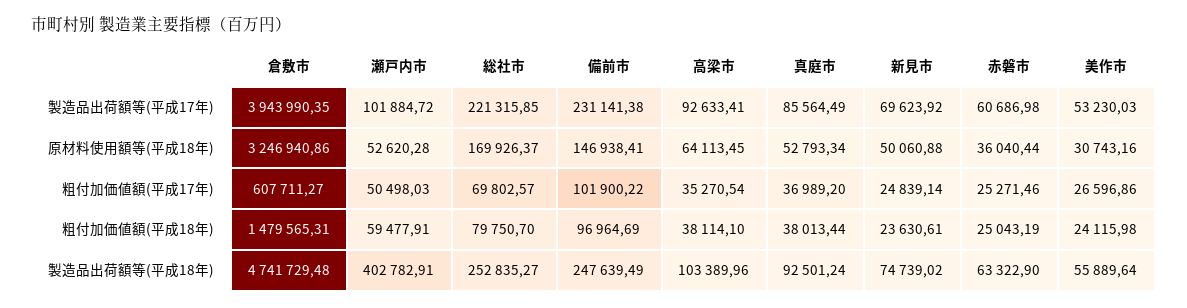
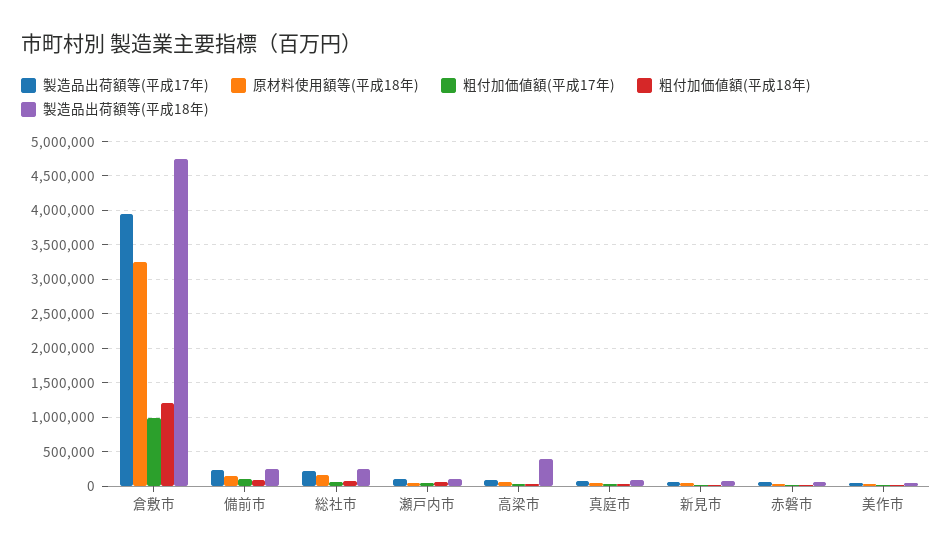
  {
    "製造品出荷額等(平成17年)": {
      "倉敷市": 3943990.35,
      "瀬戸内市": 101884.72,
      "総社市": 221315.85,
      "備前市": 231141.38,
      "高梁市": 92633.41,
      "真庭市": 85564.49,
      "新見市": 69623.92,
      "赤磐市": 60686.98,
      "美作市": 53230.03
    },
    "原材料使用額等(平成18年)": {
      "倉敷市": 3246940.86,
      "瀬戸内市": 52620.28,
      "総社市": 169926.37,
      "備前市": 146938.41,
      "高梁市": 64113.45,
      "真庭市": 52793.34,
      "新見市": 50060.88,
      "赤磐市": 36040.44,
      "美作市": 30743.16
    },
    "粗付加価値額(平成17年)": {
-     "倉敷市": 607711.27,
+     "倉敷市": 1000000,
      "瀬戸内市": 50498.03,
      "総社市": 69802.57,
      "備前市": 101900.22,
      "高梁市": 35270.54,
      "真庭市": 36989.2,
      "新見市": 24839.14,
      "赤磐市": 25271.46,
      "美作市": 26596.86
    },
    "粗付加価値額(平成18年)": {
-     "倉敷市": 1479565.31,
+     "倉敷市": 1200000,
      "瀬戸内市": 59477.91,
      "総社市": 79750.7,
      "備前市": 96964.69,
      "高梁市": 38114.1,
      "真庭市": 38013.44,
      "新見市": 23630.61,
      "赤磐市": 25043.19,
      "美作市": 24115.98
    },
    "製造品出荷額等(平成18年)": {
      "倉敷市": 4741729.48,
-     "瀬戸内市": 402782.91,
+     "瀬戸内市": 100000,
      "総社市": 252835.27,
      "備前市": 247639.49,
-     "高梁市": 103389.96,
+     "高梁市": 400000,
      "真庭市": 92501.24,
      "新見市": 74739.02,
      "赤磐市": 63322.9,
      "美作市": 55889.64
    }
  }

